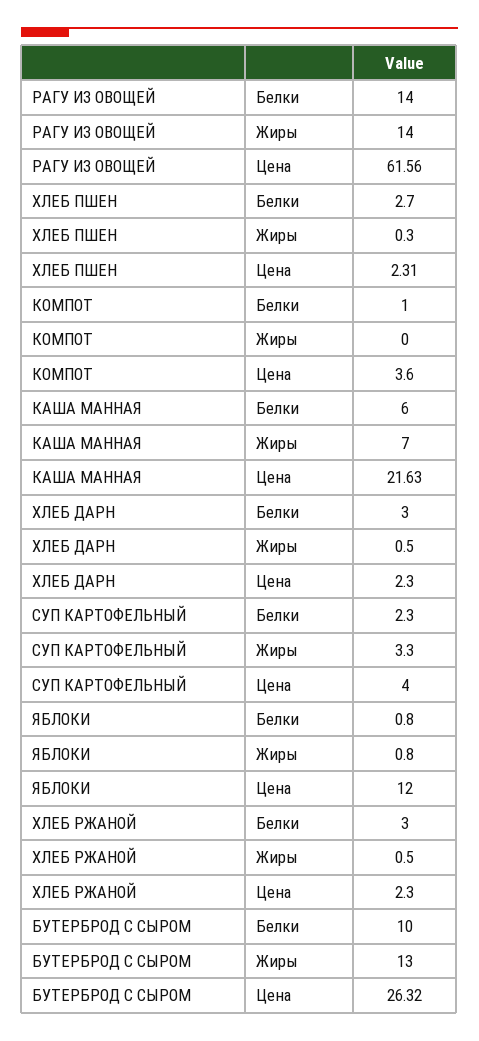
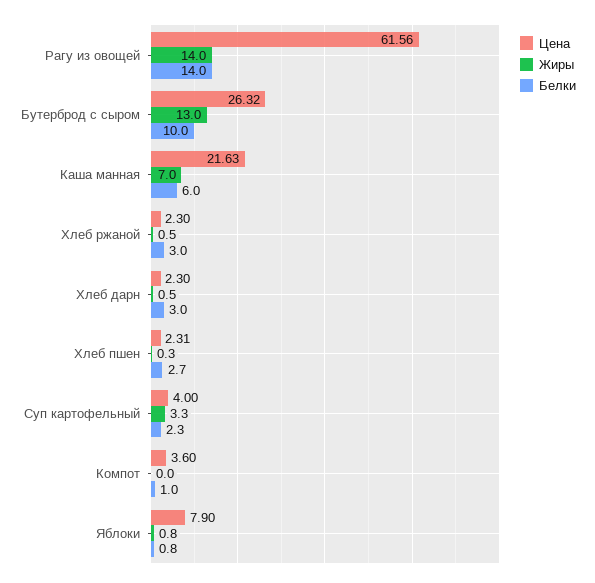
  {
    "Белки": {
      "РАГУ ИЗ ОВОЩЕЙ": 14,
      "ХЛЕБ ПШЕН": 2.7,
      "КОМПОТ": 1,
      "КАША МАННАЯ": 6,
      "ХЛЕБ ДАРН": 3,
      "СУП КАРТОФЕЛЬНЫЙ": 2.3,
      "ЯБЛОКИ": 0.8,
      "ХЛЕБ РЖАНОЙ": 3,
      "БУТЕРБРОД С СЫРОМ": 10
    },
    "Жиры": {
      "РАГУ ИЗ ОВОЩЕЙ": 14,
      "ХЛЕБ ПШЕН": 0.3,
      "КОМПОТ": 0,
      "КАША МАННАЯ": 7,
      "ХЛЕБ ДАРН": 0.5,
      "СУП КАРТОФЕЛЬНЫЙ": 3.3,
      "ЯБЛОКИ": 0.8,
      "ХЛЕБ РЖАНОЙ": 0.5,
      "БУТЕРБРОД С СЫРОМ": 13
    },
    "Цена": {
      "РАГУ ИЗ ОВОЩЕЙ": 61.56,
      "ХЛЕБ ПШЕН": 2.31,
      "КОМПОТ": 3.6,
      "КАША МАННАЯ": 21.63,
      "ХЛЕБ ДАРН": 2.3,
      "СУП КАРТОФЕЛЬНЫЙ": 4,
-     "ЯБЛОКИ": 12,
+     "ЯБЛОКИ": 7.9,
      "ХЛЕБ РЖАНОЙ": 2.3,
      "БУТЕРБРОД С СЫРОМ": 26.32
    }
  }

